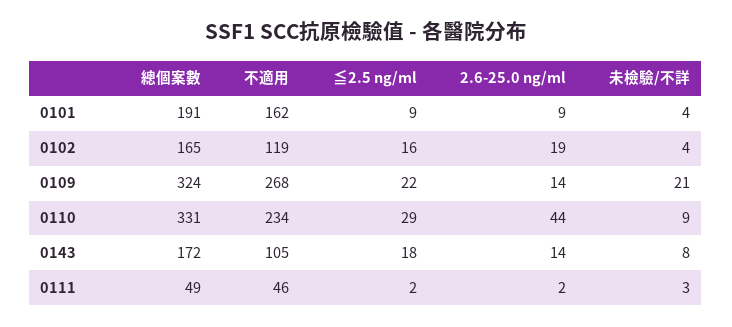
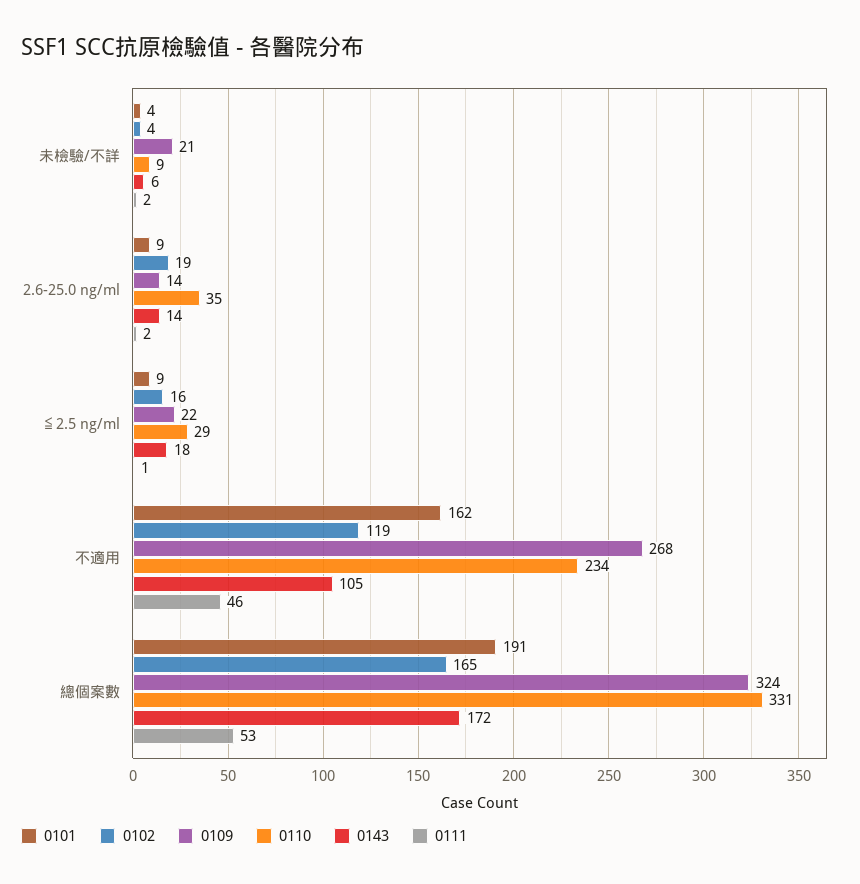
  {
    "0101": {
      "總個案數": 191,
      "不適用": 162,
      "≦2.5 ng/ml": 9,
      "2.6-25.0 ng/ml": 9,
      "未檢驗/不詳": 4
    },
    "0102": {
      "總個案數": 165,
      "不適用": 119,
      "≦2.5 ng/ml": 16,
      "2.6-25.0 ng/ml": 19,
      "未檢驗/不詳": 4
    },
    "0109": {
      "總個案數": 324,
      "不適用": 268,
      "≦2.5 ng/ml": 22,
      "2.6-25.0 ng/ml": 14,
      "未檢驗/不詳": 21
    },
    "0110": {
      "總個案數": 331,
      "不適用": 234,
      "≦2.5 ng/ml": 29,
-     "2.6-25.0 ng/ml": 44,
+     "2.6-25.0 ng/ml": 35,
      "未檢驗/不詳": 9
    },
    "0143": {
      "總個案數": 172,
      "不適用": 105,
      "≦2.5 ng/ml": 18,
      "2.6-25.0 ng/ml": 14,
-     "未檢驗/不詳": 8
+     "未檢驗/不詳": 6
    },
    "0111": {
-     "總個案數": 49,
+     "總個案數": 53,
      "不適用": 46,
-     "≦2.5 ng/ml": 2,
+     "≦2.5 ng/ml": 1,
      "2.6-25.0 ng/ml": 2,
-     "未檢驗/不詳": 3
+     "未檢驗/不詳": 2
    }
  }

